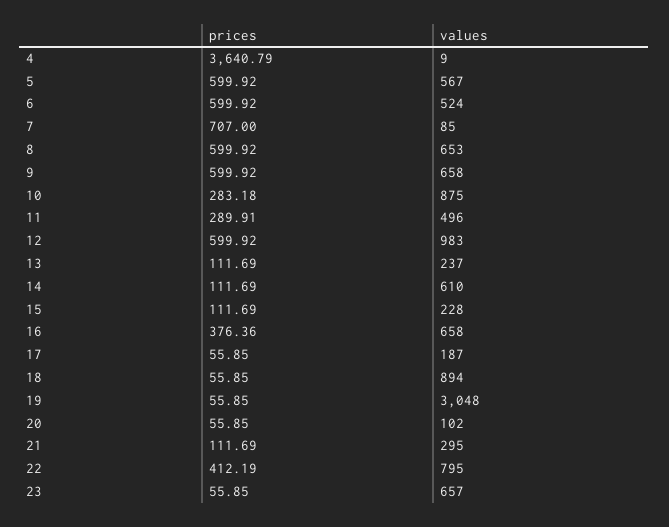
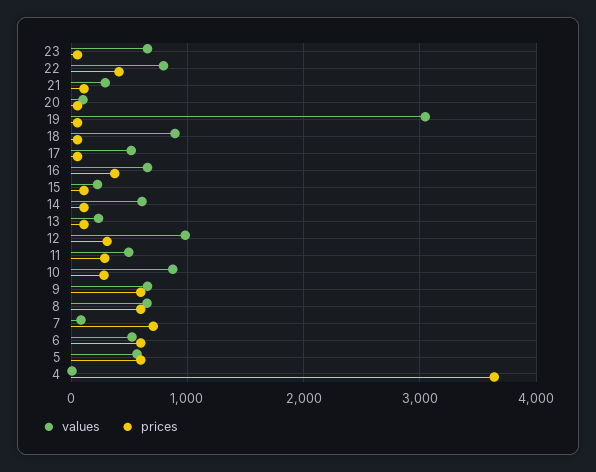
  {
    "prices": {
      "4": 3640.79,
      "5": 599.92,
      "6": 599.92,
      "7": 707,
      "8": 599.92,
      "9": 599.92,
      "10": 283.18,
      "11": 289.91,
-     "12": 599.92,
+     "12": 300,
      "13": 111.69,
      "14": 111.69,
      "15": 111.69,
      "16": 376.36,
      "17": 55.85,
      "18": 55.85,
      "19": 55.85,
      "20": 55.85,
      "21": 111.69,
      "22": 412.19,
      "23": 55.85
    },
    "values": {
      "4": 9,
      "5": 567,
      "6": 524,
      "7": 85,
      "8": 653,
      "9": 658,
      "10": 875,
      "11": 496,
      "12": 983,
      "13": 237,
      "14": 610,
      "15": 228,
      "16": 658,
-     "17": 187,
+     "17": 500,
      "18": 894,
      "19": 3048,
      "20": 102,
      "21": 295,
      "22": 795,
      "23": 657
    }
  }

